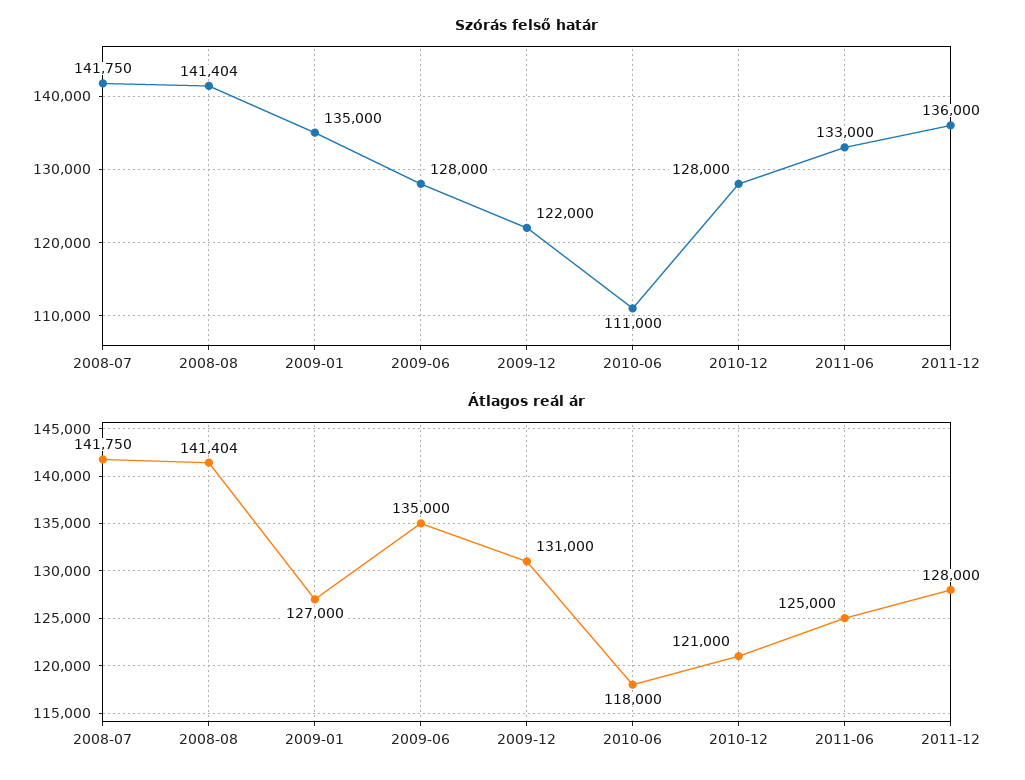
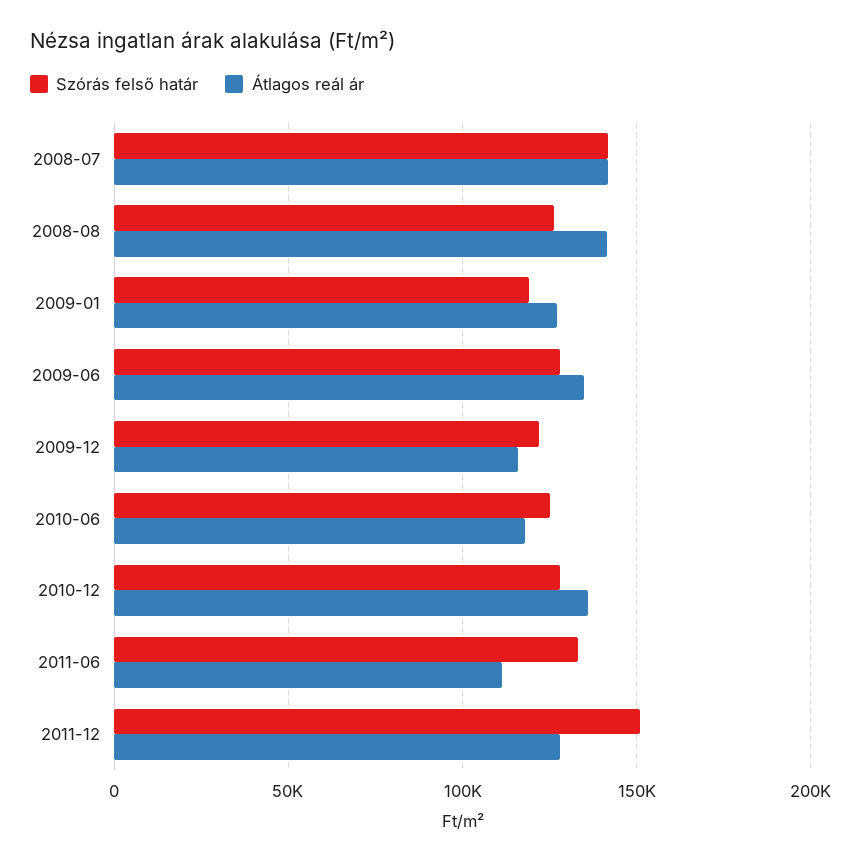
  {
    "Szórás felső határ": {
      "2008-07": 141750,
-     "2008-08": 141404,
+     "2008-08": 125000,
-     "2009-01": 135000,
+     "2009-01": 120000,
      "2009-06": 128000,
      "2009-12": 122000,
-     "2010-06": 111000,
+     "2010-06": 125000,
      "2010-12": 128000,
      "2011-06": 133000,
-     "2011-12": 136000
+     "2011-12": 150000
    },
    "Átlagos reál ár": {
      "2008-07": 141750,
      "2008-08": 141404,
      "2009-01": 127000,
      "2009-06": 135000,
-     "2009-12": 131000,
+     "2009-12": 115000,
      "2010-06": 118000,
-     "2010-12": 121000,
+     "2010-12": 135000,
-     "2011-06": 125000,
+     "2011-06": 110000,
      "2011-12": 128000
    }
  }

